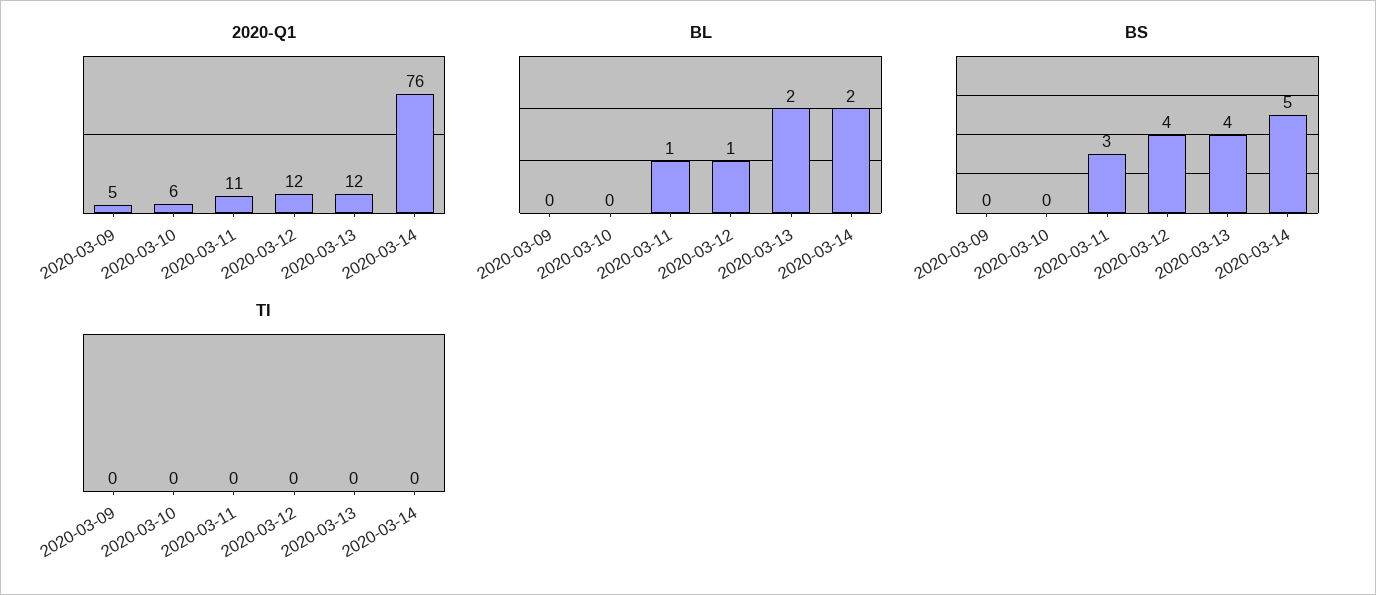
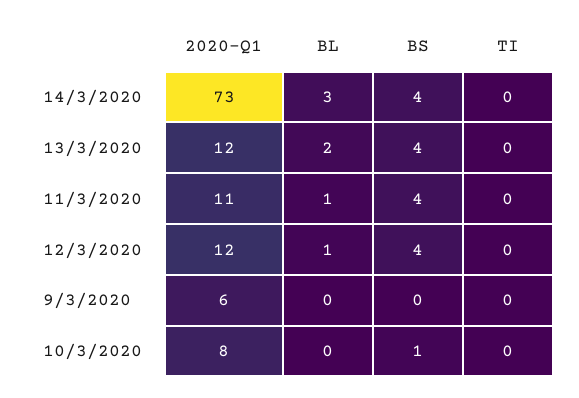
  {
    "2020-Q1": {
-     "2020-03-09": 5,
+     "2020-03-09": 6,
-     "2020-03-10": 6,
+     "2020-03-10": 8,
      "2020-03-11": 11,
      "2020-03-12": 12,
      "2020-03-13": 12,
-     "2020-03-14": 76
+     "2020-03-14": 73
    },
    "BL": {
      "2020-03-09": 0,
      "2020-03-10": 0,
      "2020-03-11": 1,
      "2020-03-12": 1,
      "2020-03-13": 2,
-     "2020-03-14": 2
+     "2020-03-14": 3
    },
    "BS": {
      "2020-03-09": 0,
-     "2020-03-10": 0,
+     "2020-03-10": 1,
-     "2020-03-11": 3,
+     "2020-03-11": 4,
      "2020-03-12": 4,
      "2020-03-13": 4,
-     "2020-03-14": 5
+     "2020-03-14": 4
    },
    "TI": {
      "2020-03-09": 0,
      "2020-03-10": 0,
      "2020-03-11": 0,
      "2020-03-12": 0,
      "2020-03-13": 0,
      "2020-03-14": 0
    }
  }

